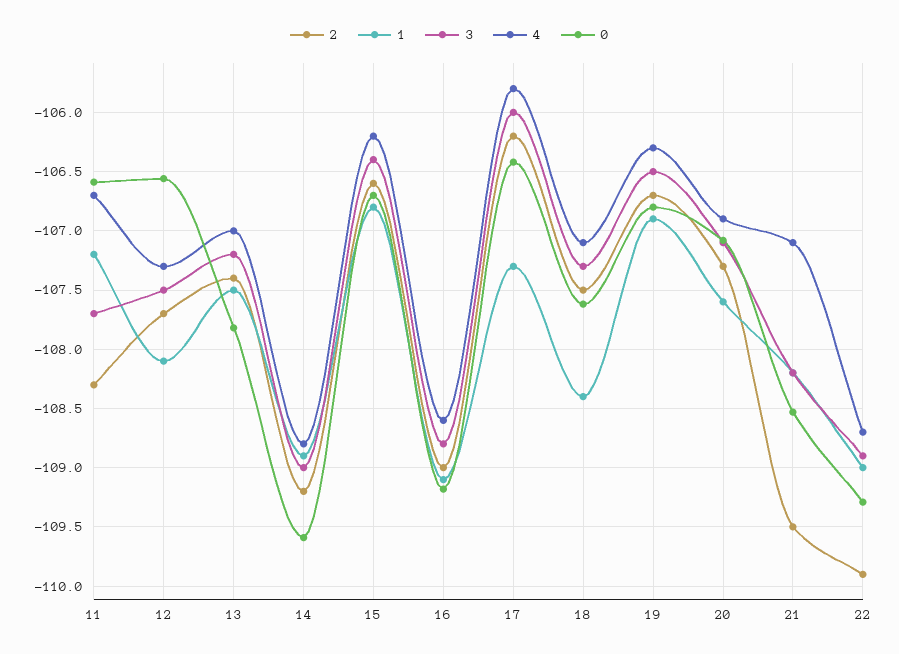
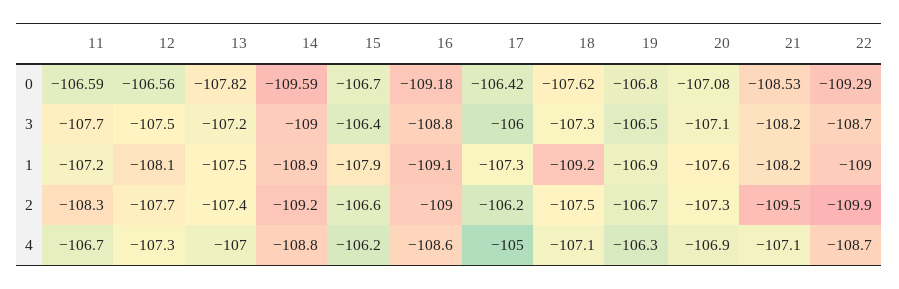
  {
    "2": {
      "11": -108.3,
      "12": -107.7,
      "13": -107.4,
      "14": -109.2,
      "15": -106.6,
      "16": -109,
      "17": -106.2,
      "18": -107.5,
      "19": -106.7,
      "20": -107.3,
      "21": -109.5,
      "22": -109.9
    },
    "1": {
      "11": -107.2,
      "12": -108.1,
      "13": -107.5,
      "14": -108.9,
-     "15": -106.8,
+     "15": -107.9,
      "16": -109.1,
      "17": -107.3,
-     "18": -108.4,
+     "18": -109.2,
      "19": -106.9,
      "20": -107.6,
      "21": -108.2,
      "22": -109
    },
    "3": {
      "11": -107.7,
      "12": -107.5,
      "13": -107.2,
      "14": -109,
      "15": -106.4,
      "16": -108.8,
      "17": -106,
      "18": -107.3,
      "19": -106.5,
      "20": -107.1,
      "21": -108.2,
-     "22": -108.9
+     "22": -108.7
    },
    "4": {
      "11": -106.7,
      "12": -107.3,
      "13": -107,
      "14": -108.8,
      "15": -106.2,
      "16": -108.6,
-     "17": -105.8,
+     "17": -105,
      "18": -107.1,
      "19": -106.3,
      "20": -106.9,
      "21": -107.1,
      "22": -108.7
    },
    "0": {
      "11": -106.59,
      "12": -106.56,
      "13": -107.82,
      "14": -109.59,
      "15": -106.7,
      "16": -109.18,
      "17": -106.42,
      "18": -107.62,
      "19": -106.8,
      "20": -107.08,
      "21": -108.53,
      "22": -109.29
    }
  }

